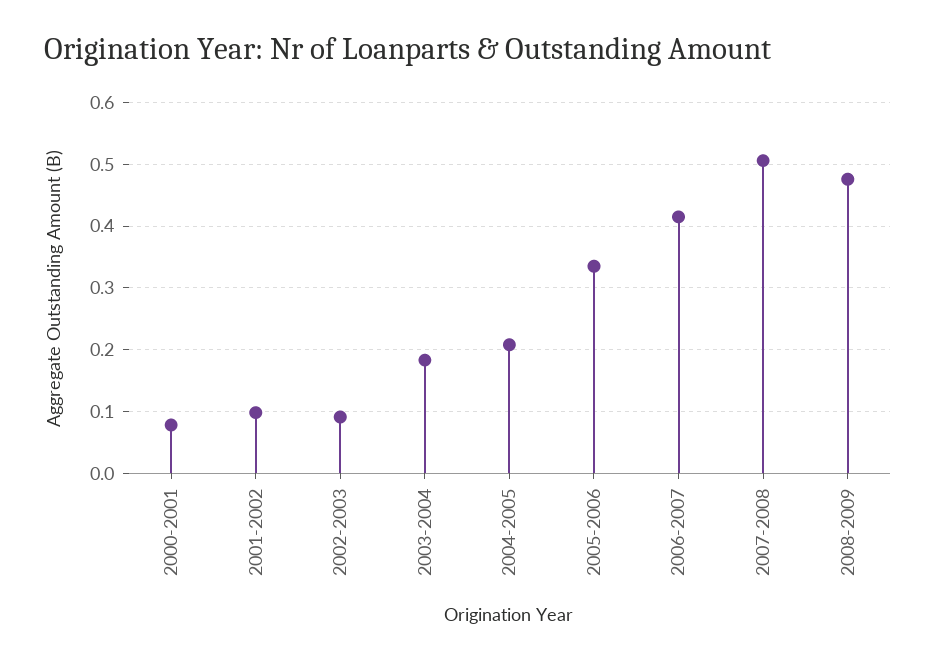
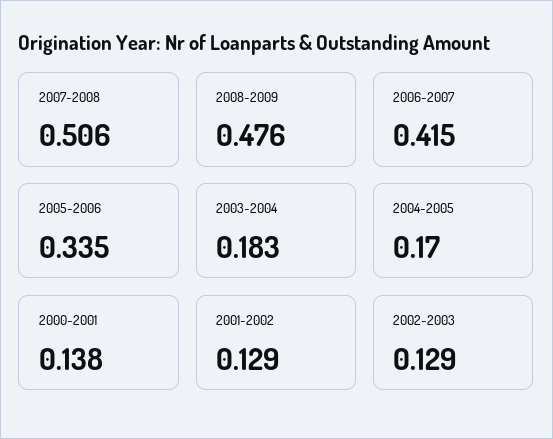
  {
-   "2000-2001": 0.08,
+   "2000-2001": 0.138,
-   "2001-2002": 0.1,
+   "2001-2002": 0.129,
-   "2002-2003": 0.09,
+   "2002-2003": 0.129,
    "2003-2004": 0.183,
-   "2004-2005": 0.21,
+   "2004-2005": 0.17,
    "2005-2006": 0.335,
    "2006-2007": 0.415,
    "2007-2008": 0.506,
    "2008-2009": 0.476
  }

